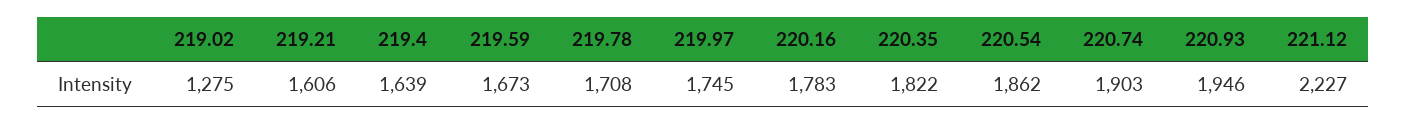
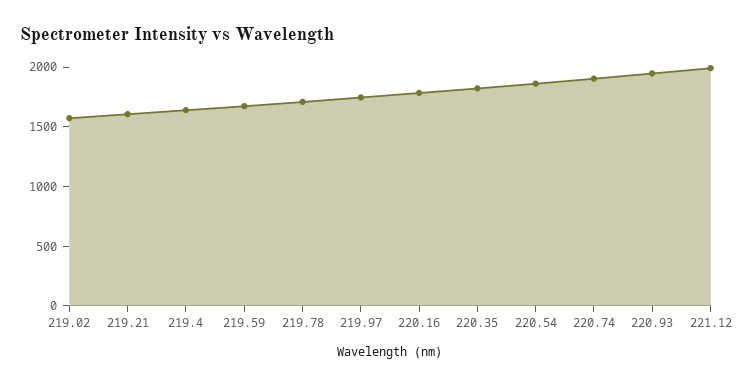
  {
-   "219.02": 1275,
+   "219.02": 1600,
    "219.21": 1606,
    "219.4": 1639,
    "219.59": 1673,
    "219.78": 1708,
    "219.97": 1745,
    "220.16": 1783,
    "220.35": 1822,
    "220.54": 1862,
    "220.74": 1903,
    "220.93": 1946,
-   "221.12": 2227
+   "221.12": 2000
  }

